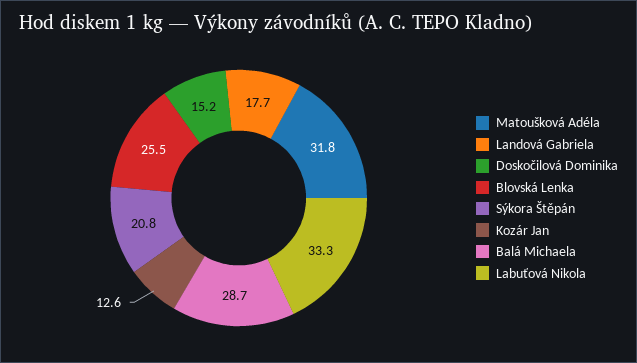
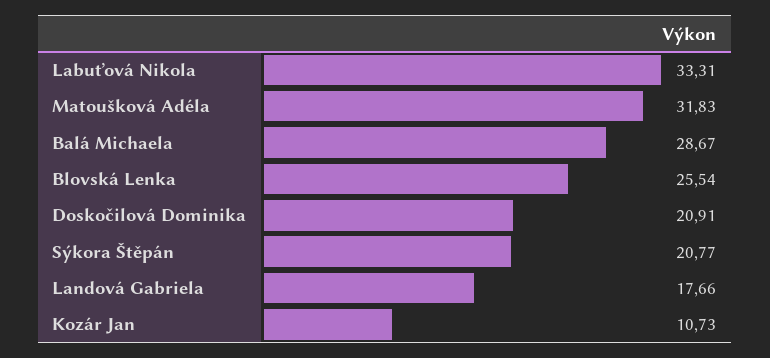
  {
    "Matoušková Adéla": 31.83,
    "Landová Gabriela": 17.66,
-   "Doskočilová Dominika": 15.2,
+   "Doskočilová Dominika": 20.91,
    "Blovská Lenka": 25.54,
    "Sýkora Štěpán": 20.77,
-   "Kozár Jan": 12.6,
+   "Kozár Jan": 10.73,
    "Balá Michaela": 28.67,
    "Labuťová Nikola": 33.31
  }

